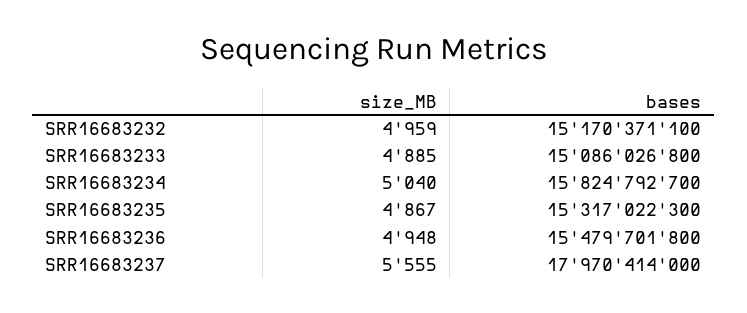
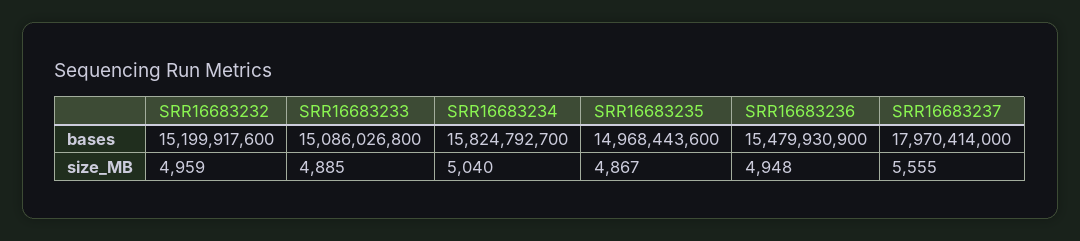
  {
    "size_MB": {
      "SRR16683232": 4959,
      "SRR16683233": 4885,
      "SRR16683234": 5040,
      "SRR16683235": 4867,
      "SRR16683236": 4948,
      "SRR16683237": 5555
    },
    "bases": {
-     "SRR16683232": 15170371100,
+     "SRR16683232": 15199917600,
      "SRR16683233": 15086026800,
      "SRR16683234": 15824792700,
-     "SRR16683235": 15317022300,
+     "SRR16683235": 14968443600,
-     "SRR16683236": 15479701800,
+     "SRR16683236": 15479930900,
      "SRR16683237": 17970414000
    }
  }

